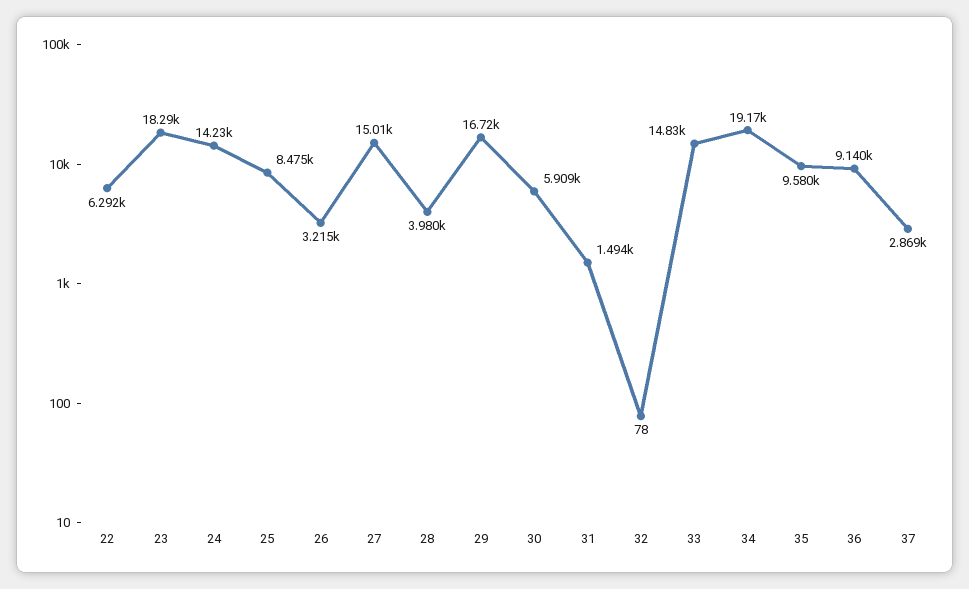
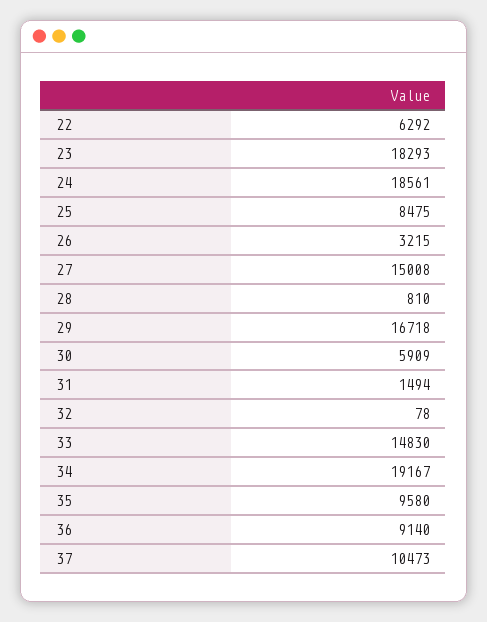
  {
    "22": 6292,
    "23": 18293,
-   "24": 14230,
+   "24": 18561,
    "25": 8475,
    "26": 3215,
    "27": 15008,
-   "28": 3980,
+   "28": 810,
    "29": 16718,
    "30": 5909,
    "31": 1494,
    "32": 78,
    "33": 14830,
    "34": 19167,
    "35": 9580,
    "36": 9140,
-   "37": 2869
+   "37": 10473
  }

